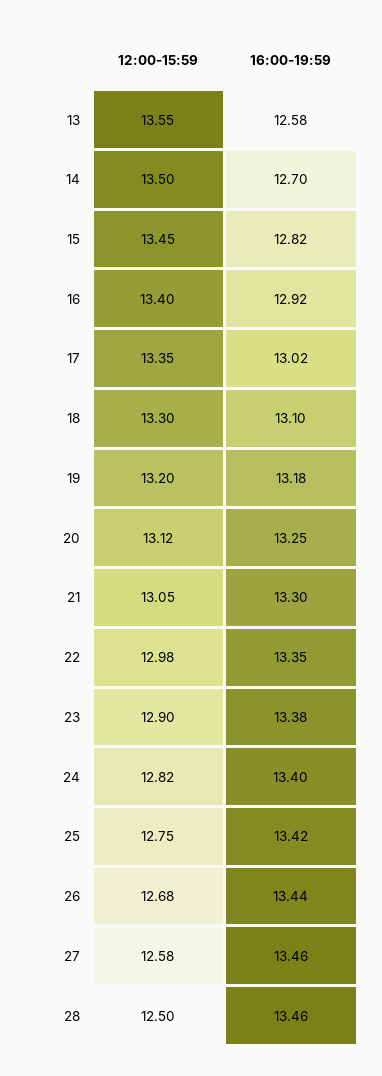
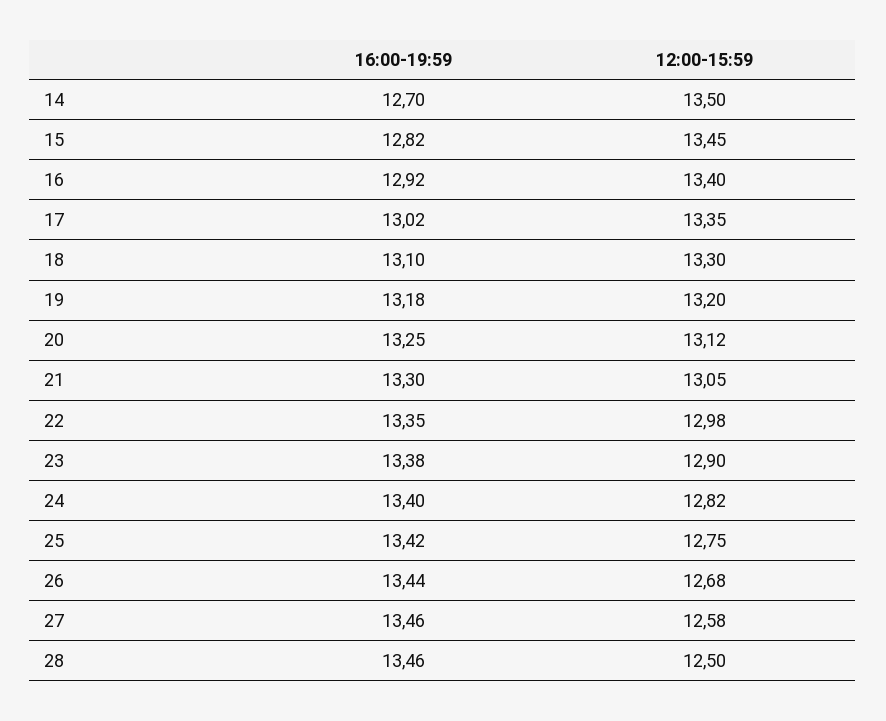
  {
    "12:00-15:59": {
-     "13": 13.55,
      "14": 13.5,
      "15": 13.45,
      "16": 13.4,
      "17": 13.35,
      "18": 13.3,
      "19": 13.2,
      "20": 13.12,
      "21": 13.05,
      "22": 12.98,
      "23": 12.9,
      "24": 12.82,
      "25": 12.75,
      "26": 12.68,
      "27": 12.58,
      "28": 12.5
    },
    "16:00-19:59": {
-     "13": 12.58,
      "14": 12.7,
      "15": 12.82,
      "16": 12.92,
      "17": 13.02,
      "18": 13.1,
      "19": 13.18,
      "20": 13.25,
      "21": 13.3,
      "22": 13.35,
      "23": 13.38,
      "24": 13.4,
      "25": 13.42,
      "26": 13.44,
      "27": 13.46,
      "28": 13.46
    }
  }

